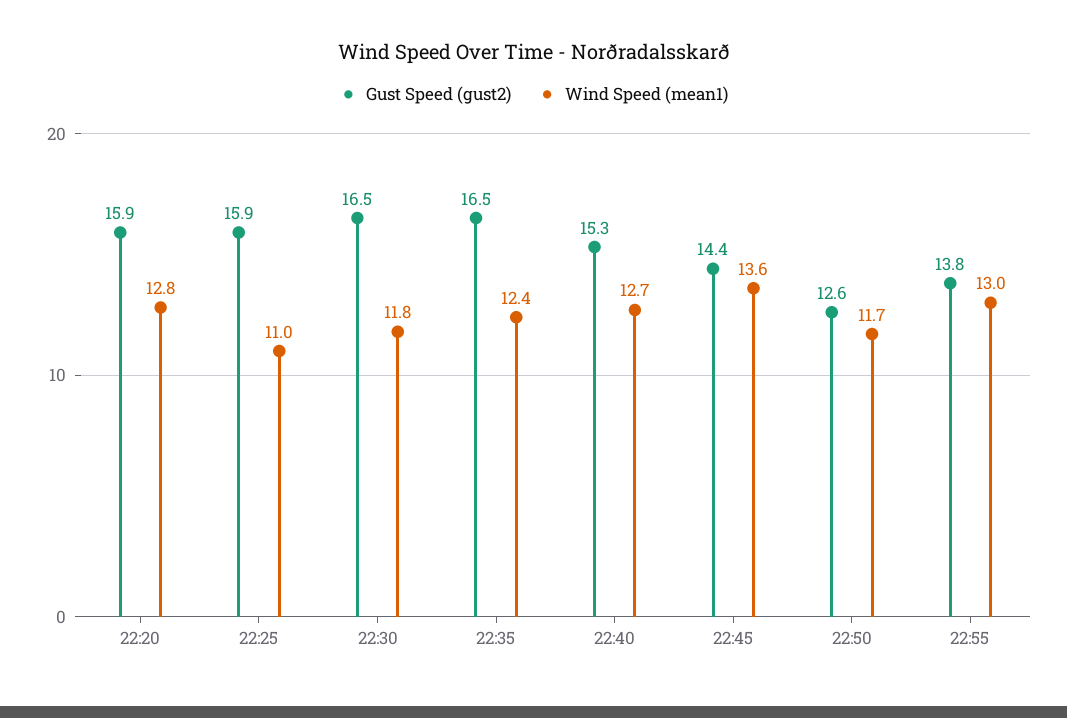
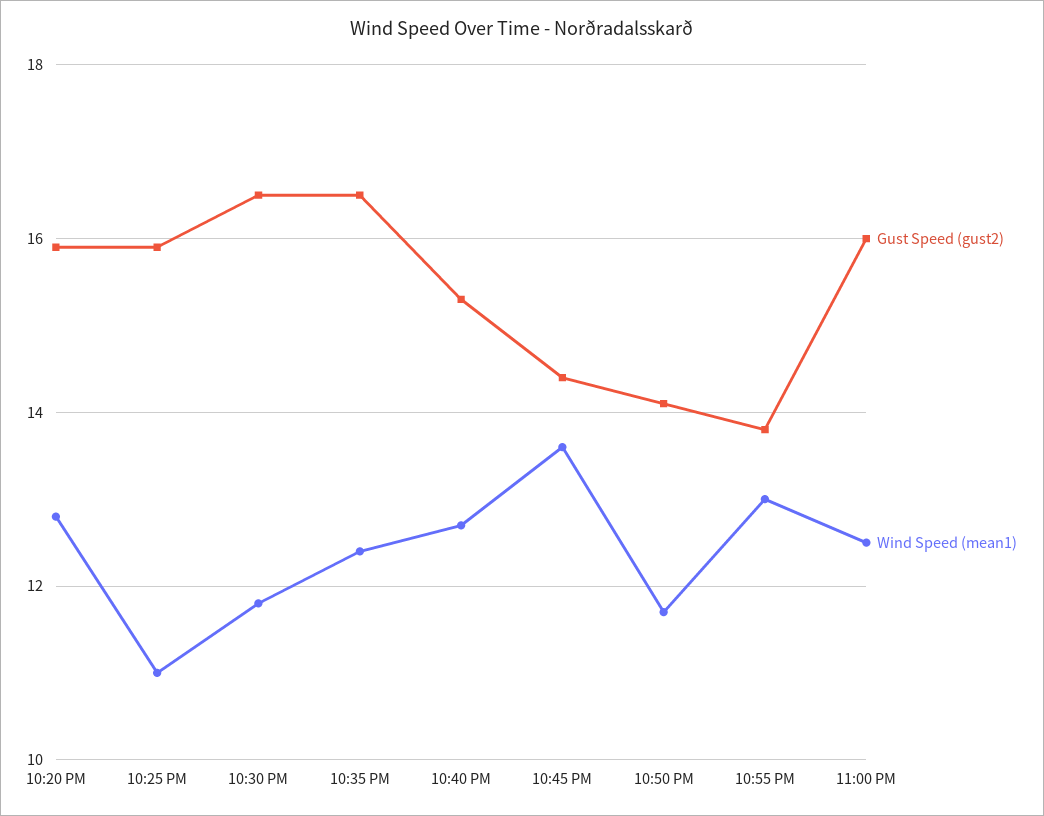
  {
    "Gust Speed (gust2)": {
      "22:20": 15.9,
      "22:25": 15.9,
      "22:30": 16.5,
      "22:35": 16.5,
      "22:40": 15.3,
      "22:45": 14.4,
-     "22:50": 12.6,
+     "22:50": 14,
-     "22:55": 13.8
+     "22:55": 13.8,
+     "11:00 PM": 16
    },
    "Wind Speed (mean1)": {
      "22:20": 12.8,
      "22:25": 11,
      "22:30": 11.8,
      "22:35": 12.4,
      "22:40": 12.7,
      "22:45": 13.6,
      "22:50": 11.7,
-     "22:55": 13
+     "22:55": 13,
+     "11:00 PM": 12.5
    }
  }

